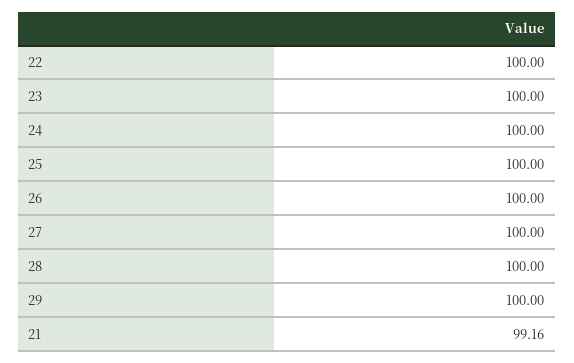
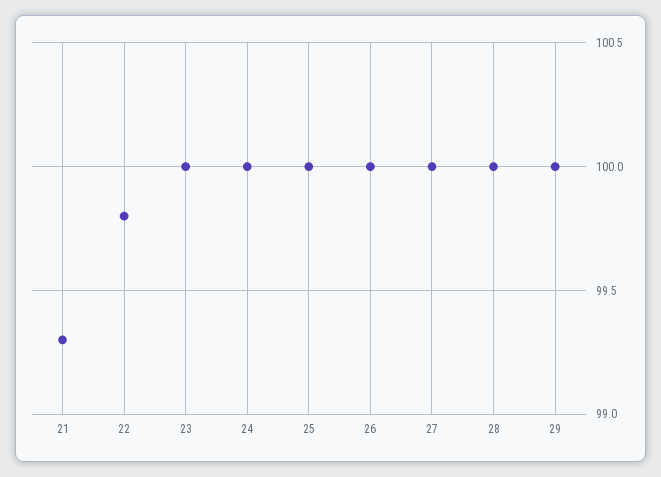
  {
-   "22": 100,
+   "22": 99.8,
    "23": 100,
    "24": 100,
    "25": 100,
    "26": 100,
    "27": 100,
    "28": 100,
    "29": 100,
-   "21": 99.16
+   "21": 99.3
  }

